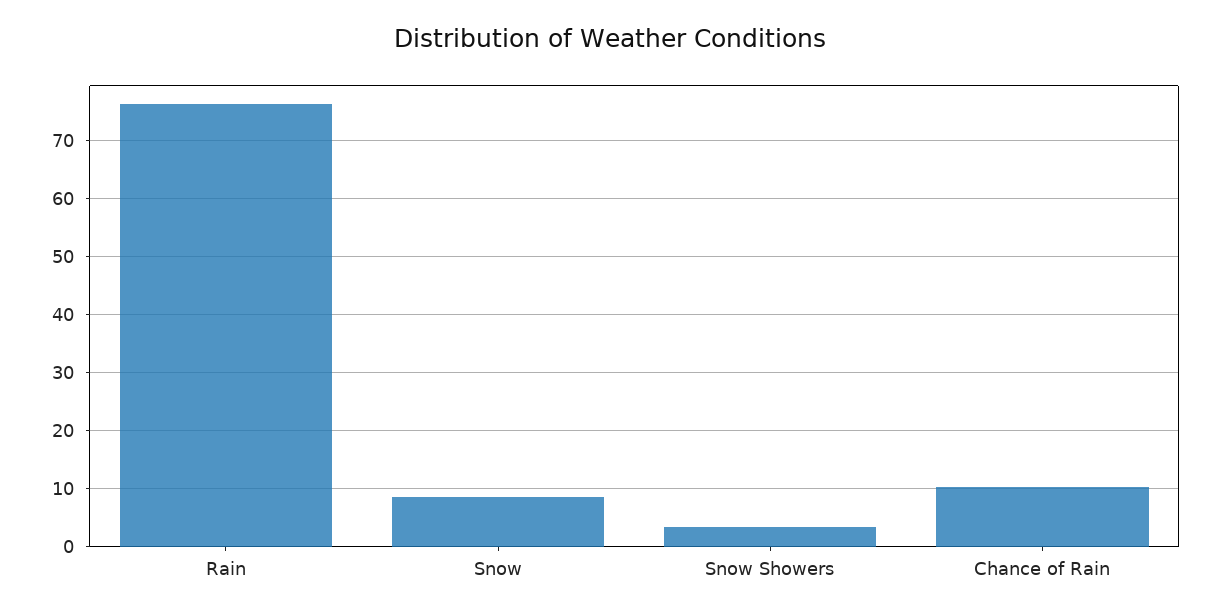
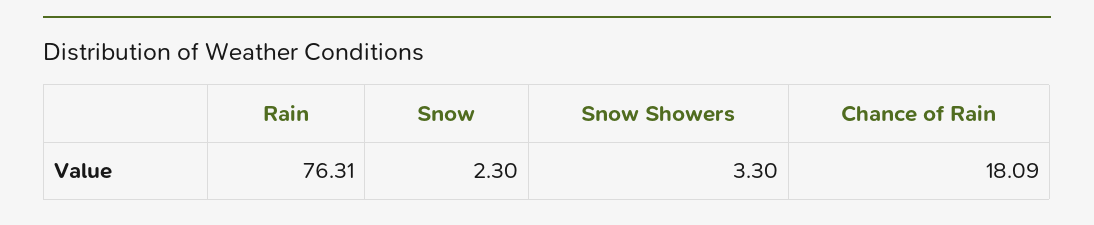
  {
    "Rain": 76.31,
-   "Snow": 8,
+   "Snow": 2.3,
    "Snow Showers": 3.3,
-   "Chance of Rain": 10
+   "Chance of Rain": 18.09
  }

